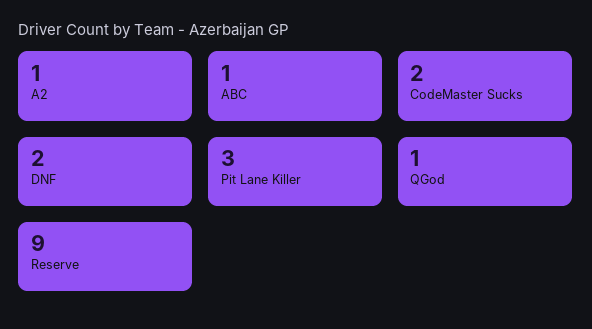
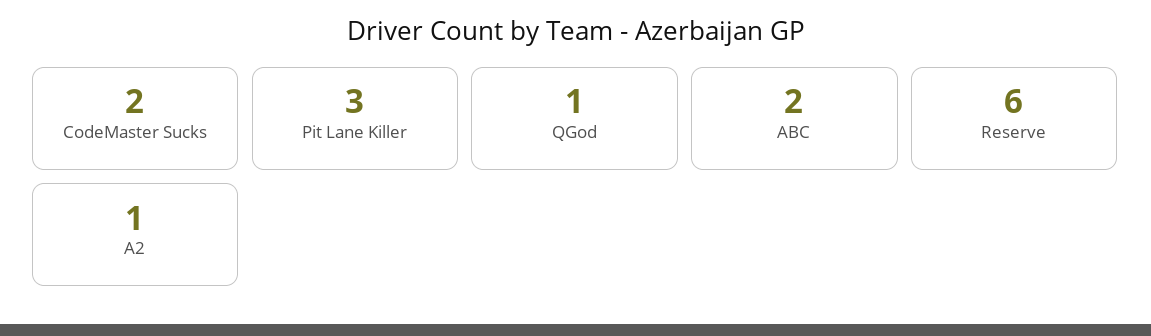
  {
    "A2": 1,
-   "ABC": 1,
+   "ABC": 2,
    "CodeMaster Sucks": 2,
-   "DNF": 2,
    "Pit Lane Killer": 3,
    "QGod": 1,
-   "Reserve": 9
+   "Reserve": 6
  }

